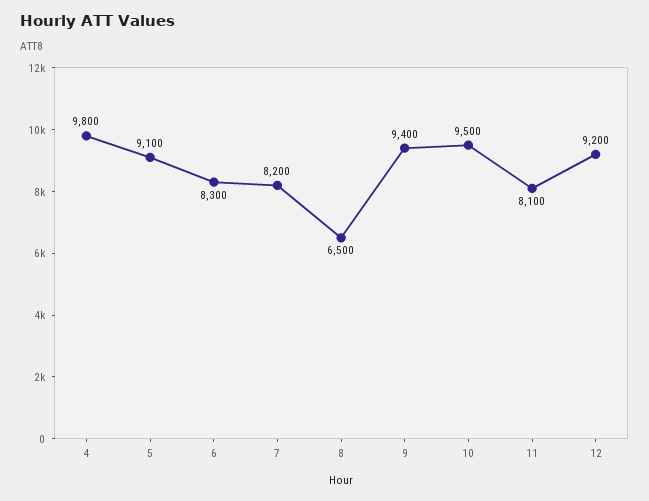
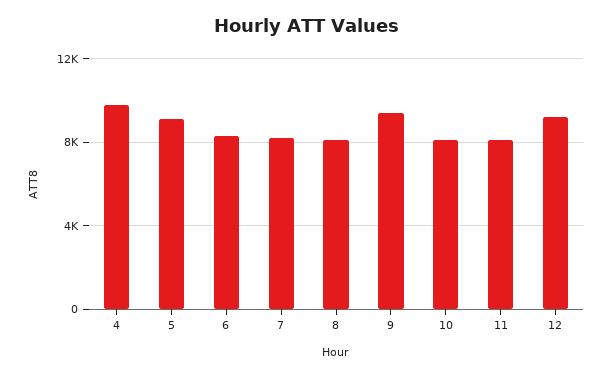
  {
    "4": 9800,
    "5": 9100,
    "6": 8300,
    "7": 8200,
-   "8": 6500,
+   "8": 8000,
    "9": 9400,
-   "10": 9500,
+   "10": 8000,
    "11": 8100,
    "12": 9200
  }

